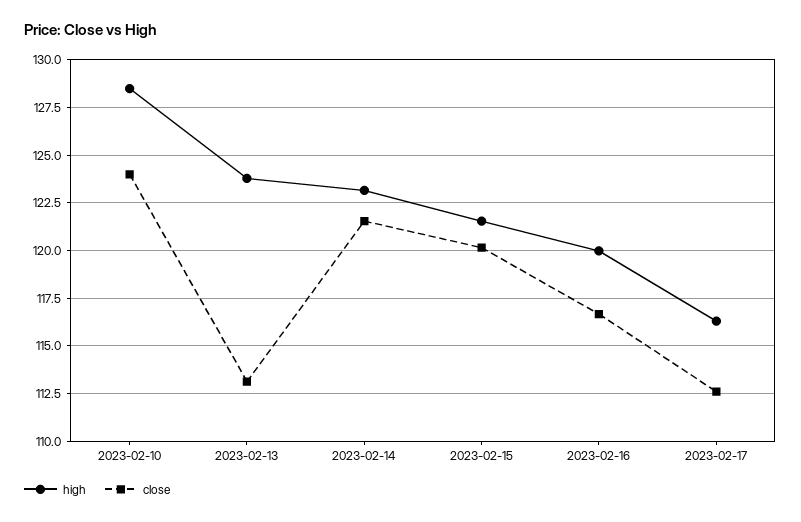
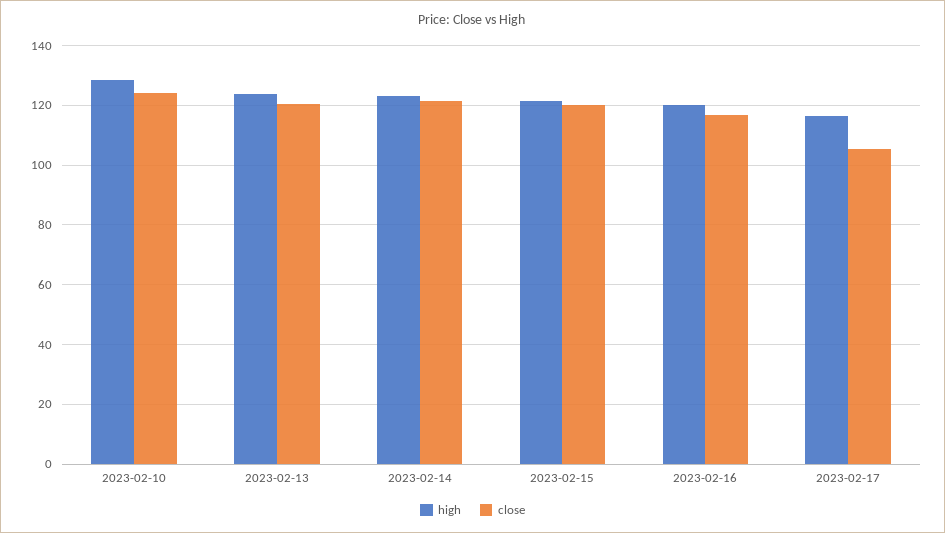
  {
    "high": {
      "2023-02-10": 128.5,
      "2023-02-13": 124,
      "2023-02-14": 123,
      "2023-02-15": 121.5,
      "2023-02-16": 120,
      "2023-02-17": 116.5
    },
    "close": {
      "2023-02-10": 124,
-     "2023-02-13": 113,
+     "2023-02-13": 120,
      "2023-02-14": 121.5,
      "2023-02-15": 120,
      "2023-02-16": 116.5,
-     "2023-02-17": 112.5
+     "2023-02-17": 105
    }
  }

